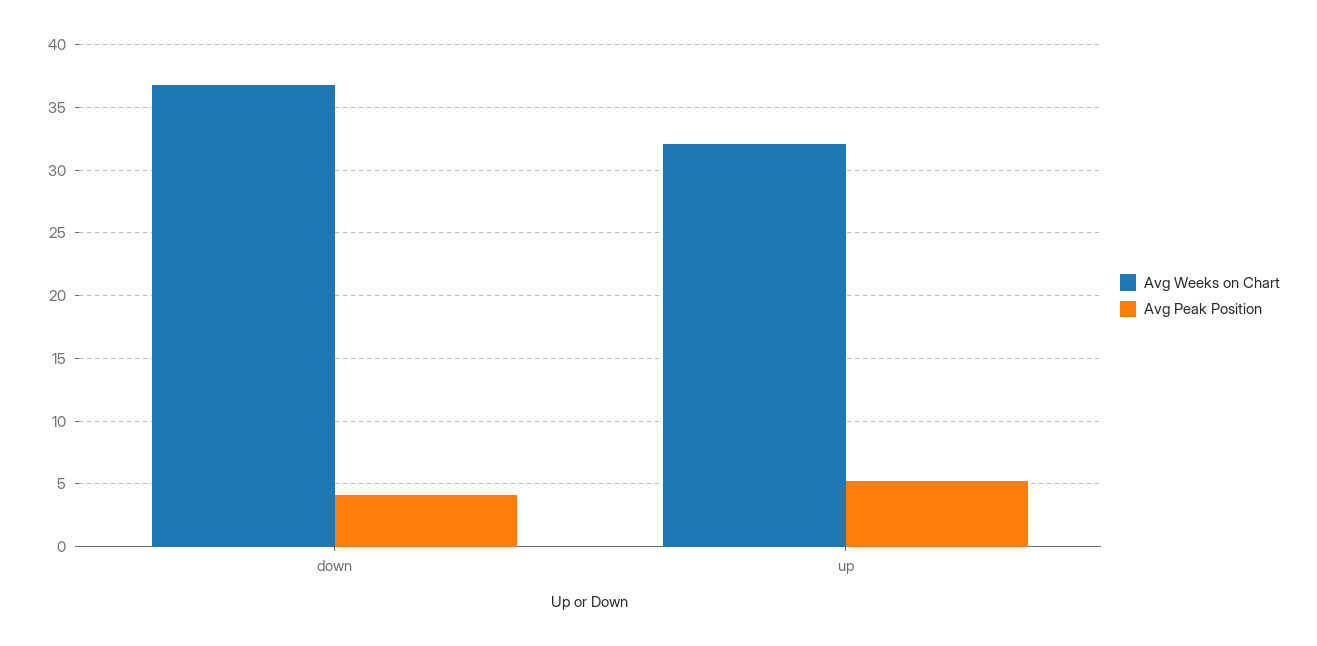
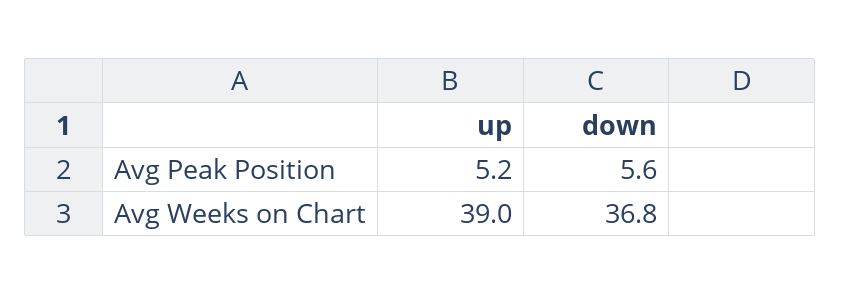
  {
    "Avg Weeks on Chart": {
      "down": 36.8,
-     "up": 32
+     "up": 39
    },
    "Avg Peak Position": {
-     "down": 4,
+     "down": 5.6,
      "up": 5.2
    }
  }

